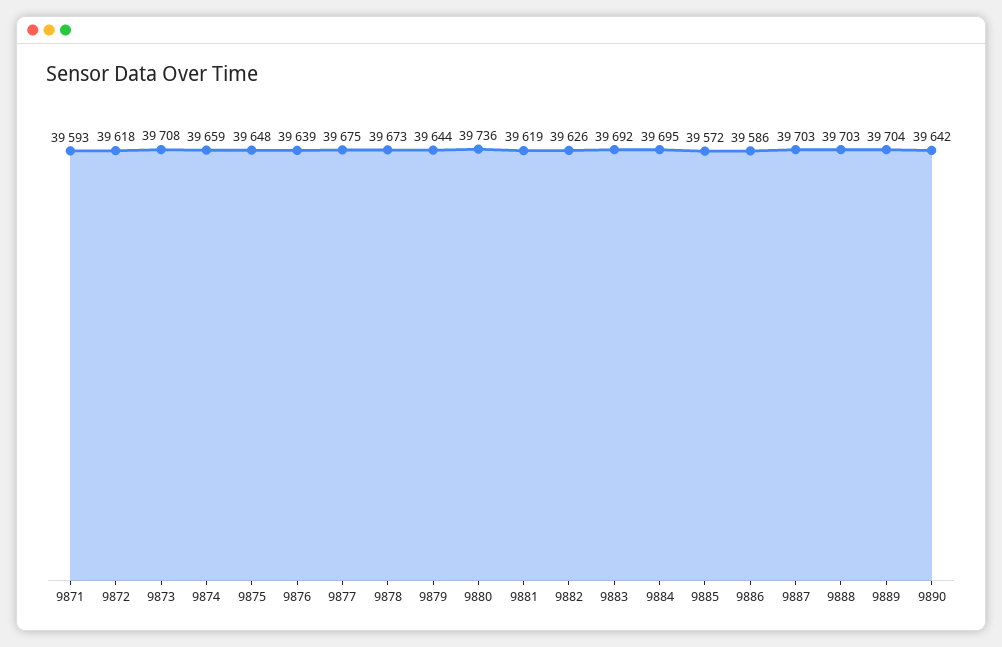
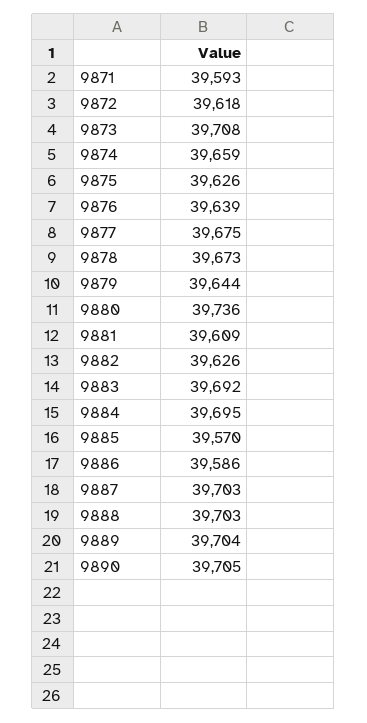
  {
    "9871": 39593,
    "9872": 39618,
    "9873": 39708,
    "9874": 39659,
-   "9875": 39648,
+   "9875": 39626,
    "9876": 39639,
    "9877": 39675,
    "9878": 39673,
    "9879": 39644,
    "9880": 39736,
-   "9881": 39619,
+   "9881": 39609,
    "9882": 39626,
    "9883": 39692,
    "9884": 39695,
-   "9885": 39572,
+   "9885": 39570,
    "9886": 39586,
    "9887": 39703,
    "9888": 39703,
    "9889": 39704,
-   "9890": 39642
+   "9890": 39705
  }

